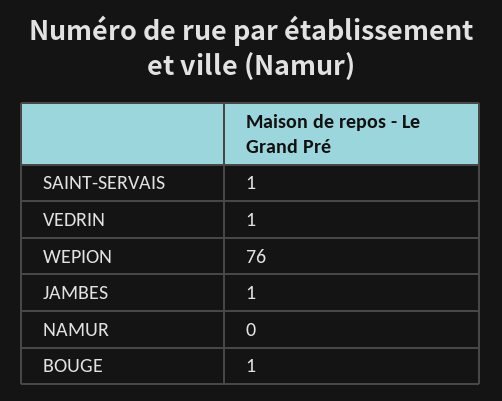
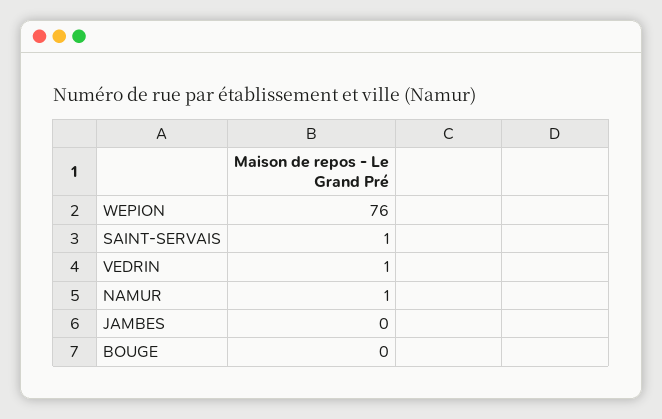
  {
    "SAINT-SERVAIS": 1,
    "VEDRIN": 1,
    "WEPION": 76,
-   "JAMBES": 1,
+   "JAMBES": 0,
-   "NAMUR": 0,
+   "NAMUR": 1,
-   "BOUGE": 1
+   "BOUGE": 0
  }

